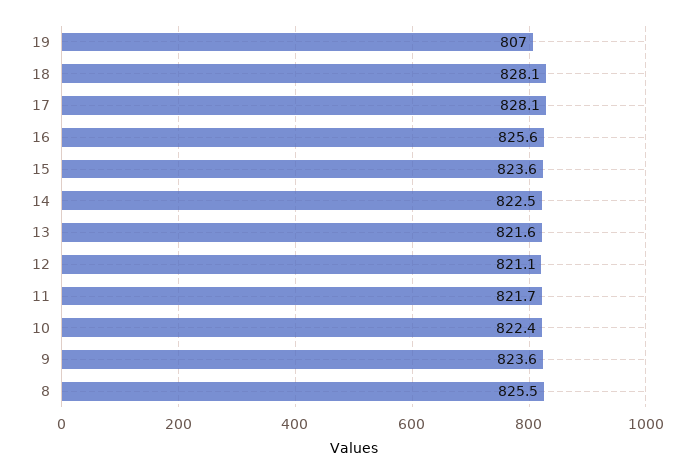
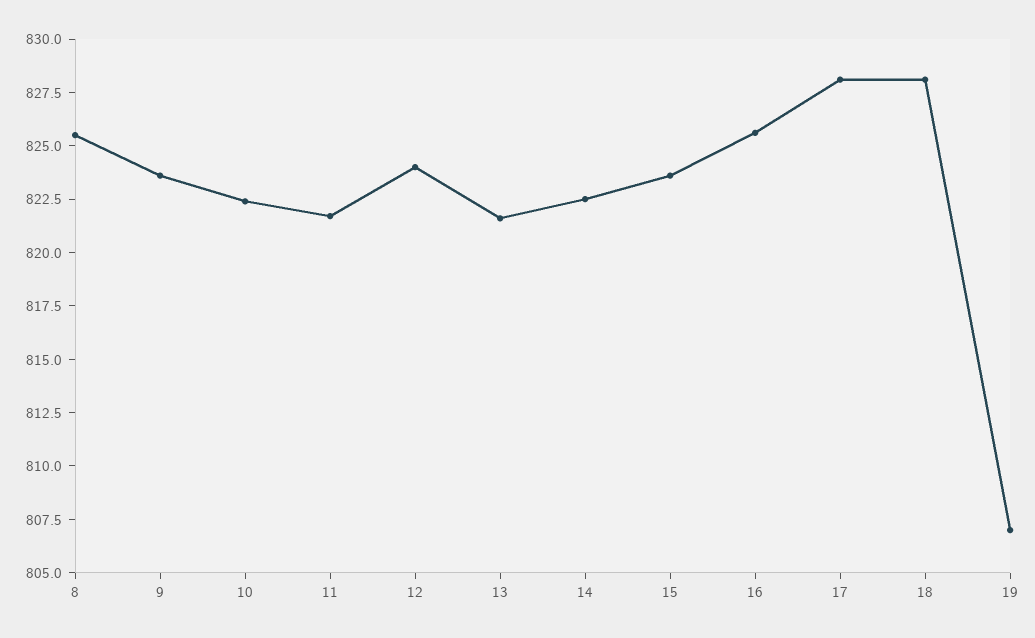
  {
    "19": 807,
    "18": 828.1,
    "17": 828.1,
    "16": 825.6,
    "15": 823.6,
    "14": 822.5,
    "13": 821.6,
-   "12": 821.1,
+   "12": 824,
    "11": 821.7,
    "10": 822.4,
    "9": 823.6,
    "8": 825.5
  }

